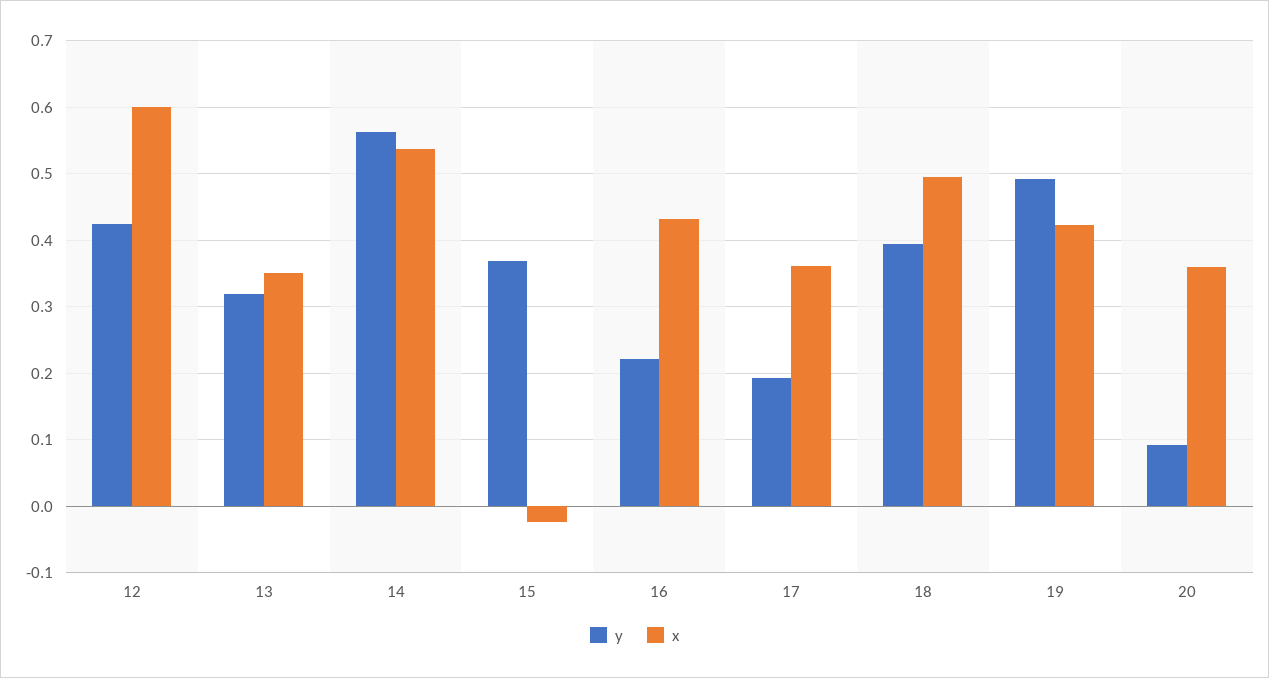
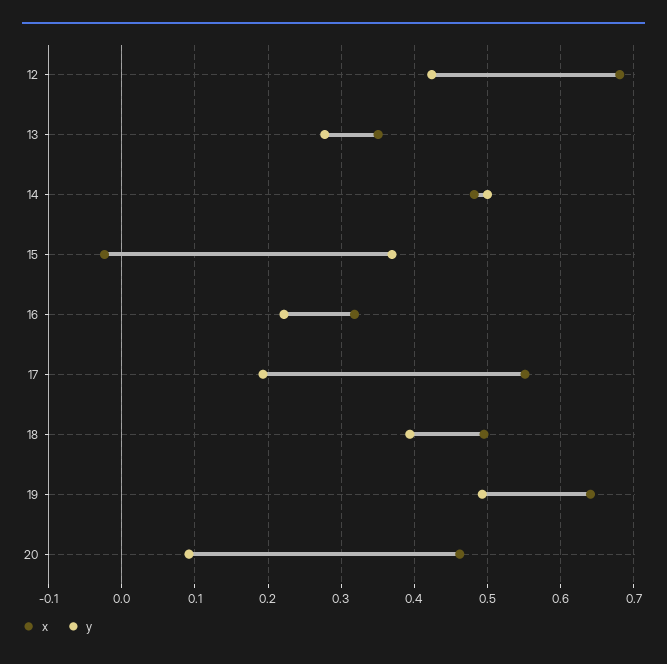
  {
    "y": {
      "12": 0.42,
-     "13": 0.32,
+     "13": 0.28,
-     "14": 0.56,
+     "14": 0.5,
      "15": 0.37,
      "16": 0.22,
      "17": 0.19,
      "18": 0.39,
      "19": 0.49,
      "20": 0.09
    },
    "x": {
-     "12": 0.6,
+     "12": 0.68,
      "13": 0.35,
-     "14": 0.54,
+     "14": 0.48,
      "15": -0.02,
-     "16": 0.43,
+     "16": 0.32,
-     "17": 0.36,
+     "17": 0.55,
      "18": 0.5,
-     "19": 0.42,
+     "19": 0.64,
-     "20": 0.36
+     "20": 0.46
    }
  }

